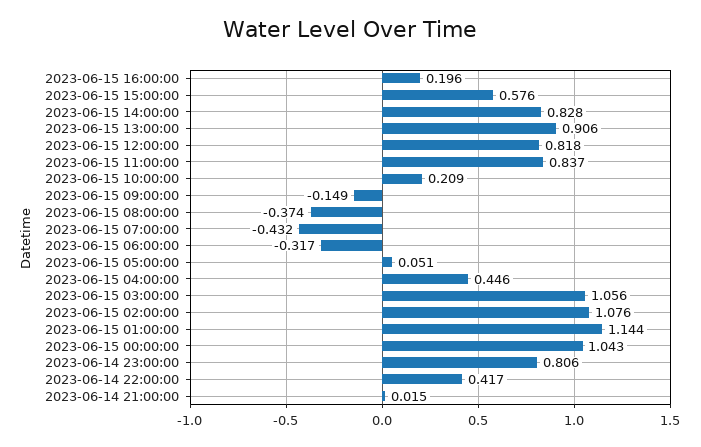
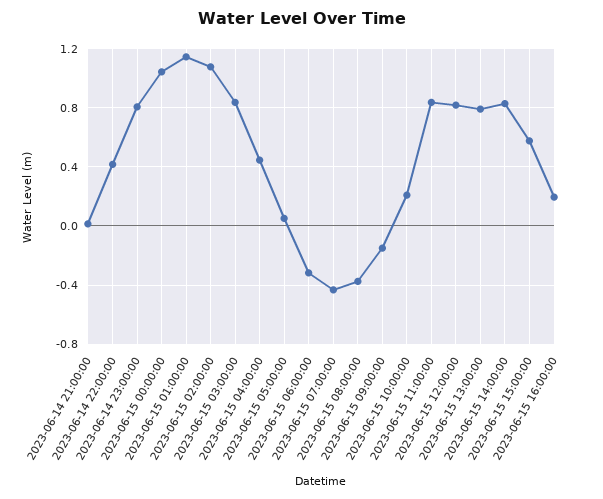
  {
    "2023-06-15 16:00:00": 0.196,
    "2023-06-15 15:00:00": 0.576,
    "2023-06-15 14:00:00": 0.828,
-   "2023-06-15 13:00:00": 0.906,
+   "2023-06-15 13:00:00": 0.8,
    "2023-06-15 12:00:00": 0.818,
    "2023-06-15 11:00:00": 0.837,
    "2023-06-15 10:00:00": 0.209,
    "2023-06-15 09:00:00": -0.149,
    "2023-06-15 08:00:00": -0.374,
    "2023-06-15 07:00:00": -0.432,
    "2023-06-15 06:00:00": -0.317,
    "2023-06-15 05:00:00": 0.051,
    "2023-06-15 04:00:00": 0.446,
-   "2023-06-15 03:00:00": 1.056,
+   "2023-06-15 03:00:00": 0.85,
    "2023-06-15 02:00:00": 1.076,
    "2023-06-15 01:00:00": 1.144,
    "2023-06-15 00:00:00": 1.043,
    "2023-06-14 23:00:00": 0.806,
    "2023-06-14 22:00:00": 0.417,
    "2023-06-14 21:00:00": 0.015
  }

